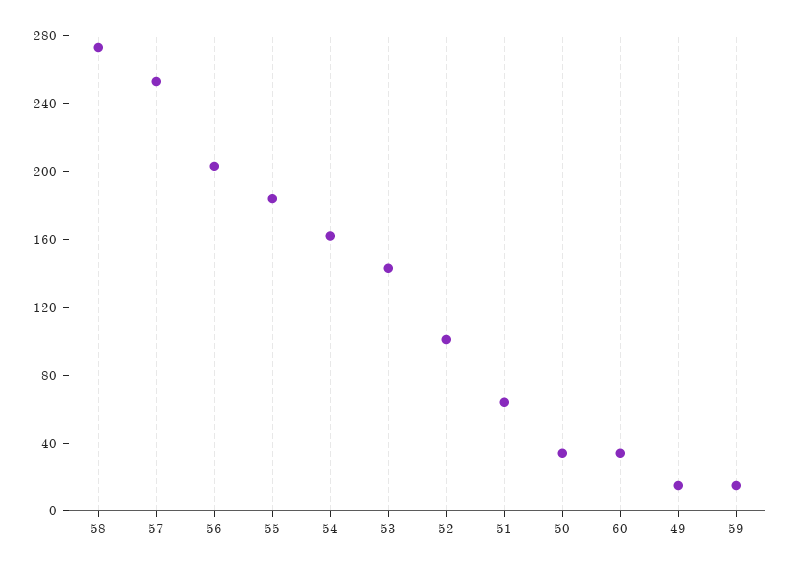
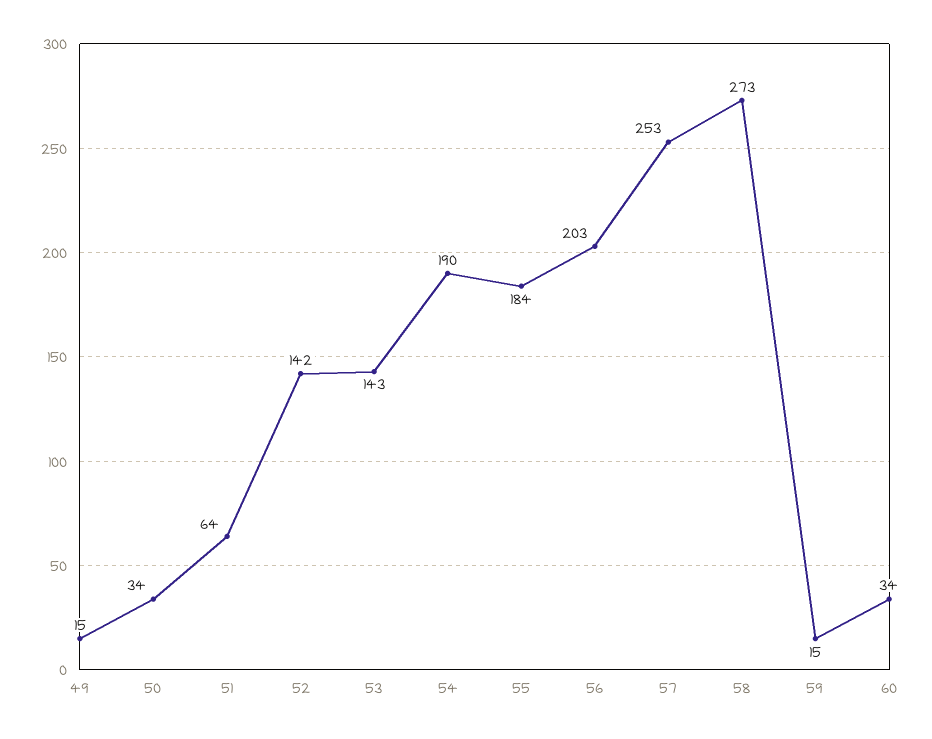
  {
    "58": 273,
    "57": 253,
    "56": 203,
    "55": 184,
-   "54": 160,
+   "54": 190,
    "53": 143,
-   "52": 100,
+   "52": 142,
    "51": 64,
    "50": 34,
    "60": 34,
    "49": 15,
    "59": 15
  }

